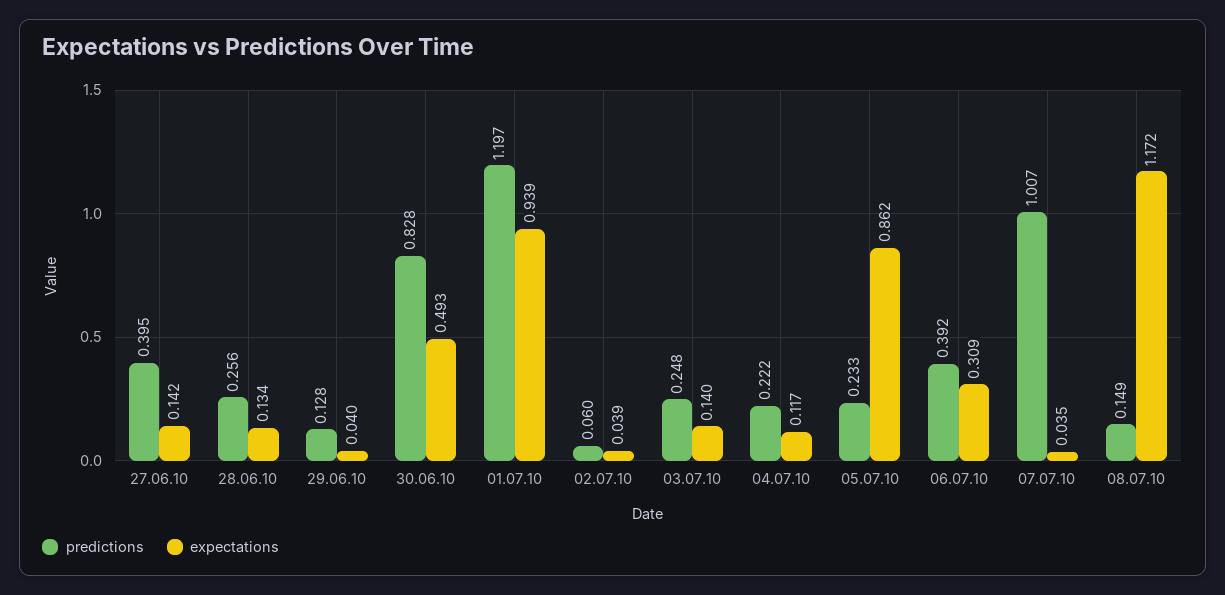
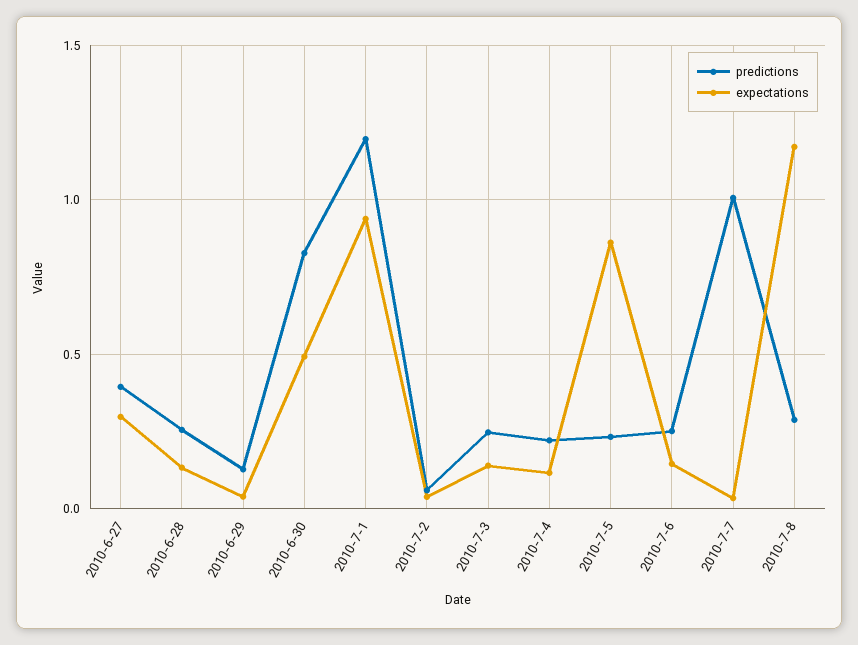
  {
    "predictions": {
      "27.06.10": 0.395,
      "28.06.10": 0.256,
      "29.06.10": 0.128,
      "30.06.10": 0.828,
      "01.07.10": 1.197,
      "02.07.10": 0.06,
      "03.07.10": 0.248,
      "04.07.10": 0.222,
      "05.07.10": 0.233,
-     "06.07.10": 0.392,
+     "06.07.10": 0.25,
      "07.07.10": 1.007,
-     "08.07.10": 0.149
+     "08.07.10": 0.3
    },
    "expectations": {
-     "27.06.10": 0.142,
+     "27.06.10": 0.3,
      "28.06.10": 0.134,
      "29.06.10": 0.04,
      "30.06.10": 0.493,
      "01.07.10": 0.939,
      "02.07.10": 0.039,
      "03.07.10": 0.14,
      "04.07.10": 0.117,
      "05.07.10": 0.862,
-     "06.07.10": 0.309,
+     "06.07.10": 0.15,
      "07.07.10": 0.035,
      "08.07.10": 1.172
    }
  }

